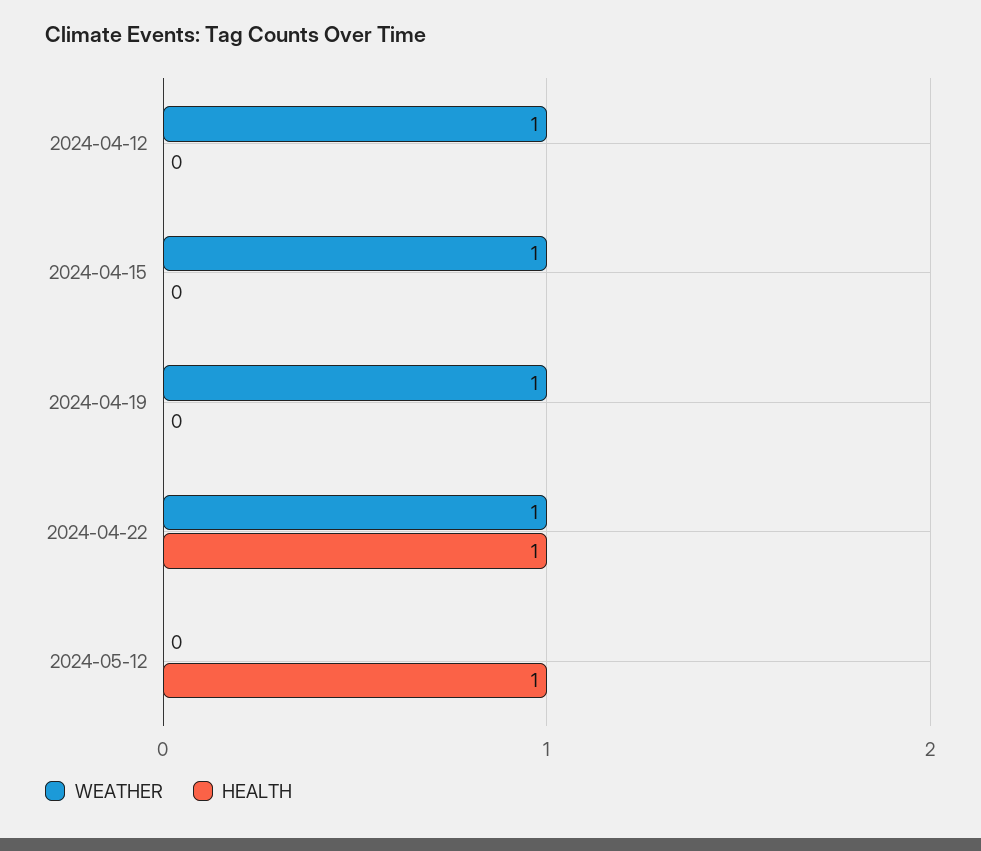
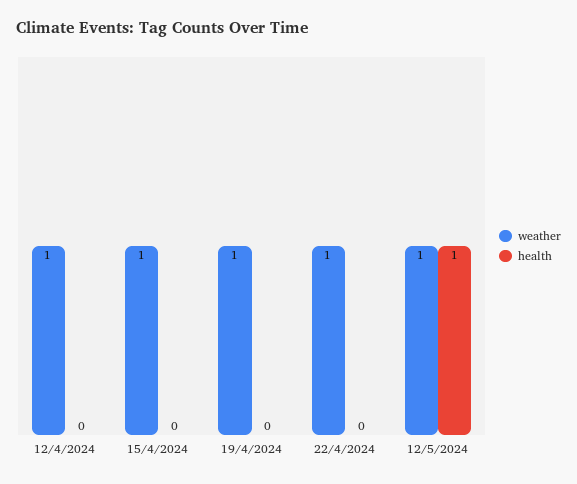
  {
    "WEATHER": {
      "2024-04-12": 1,
      "2024-04-15": 1,
      "2024-04-19": 1,
      "2024-04-22": 1,
-     "2024-05-12": 0
+     "2024-05-12": 1
    },
    "HEALTH": {
      "2024-04-12": 0,
      "2024-04-15": 0,
      "2024-04-19": 0,
-     "2024-04-22": 1,
+     "2024-04-22": 0,
      "2024-05-12": 1
    }
  }

